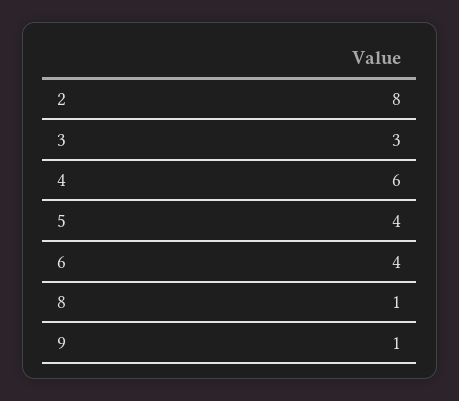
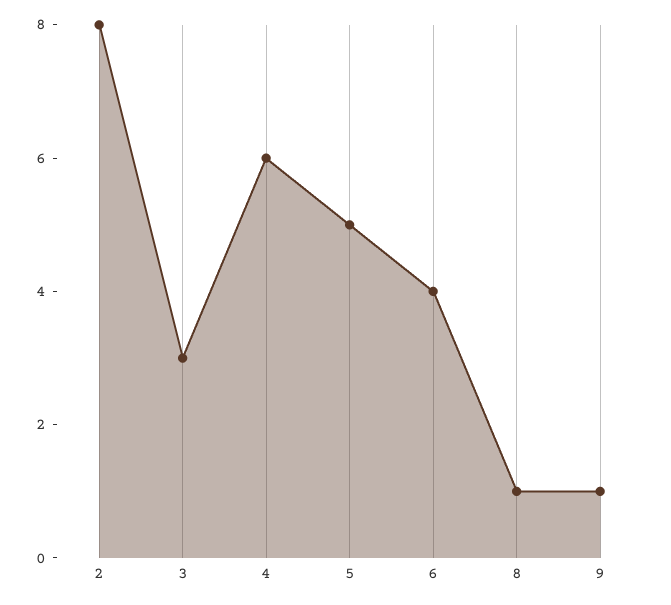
  {
    "2": 8,
    "3": 3,
    "4": 6,
-   "5": 4,
+   "5": 5,
    "6": 4,
    "8": 1,
    "9": 1
  }

